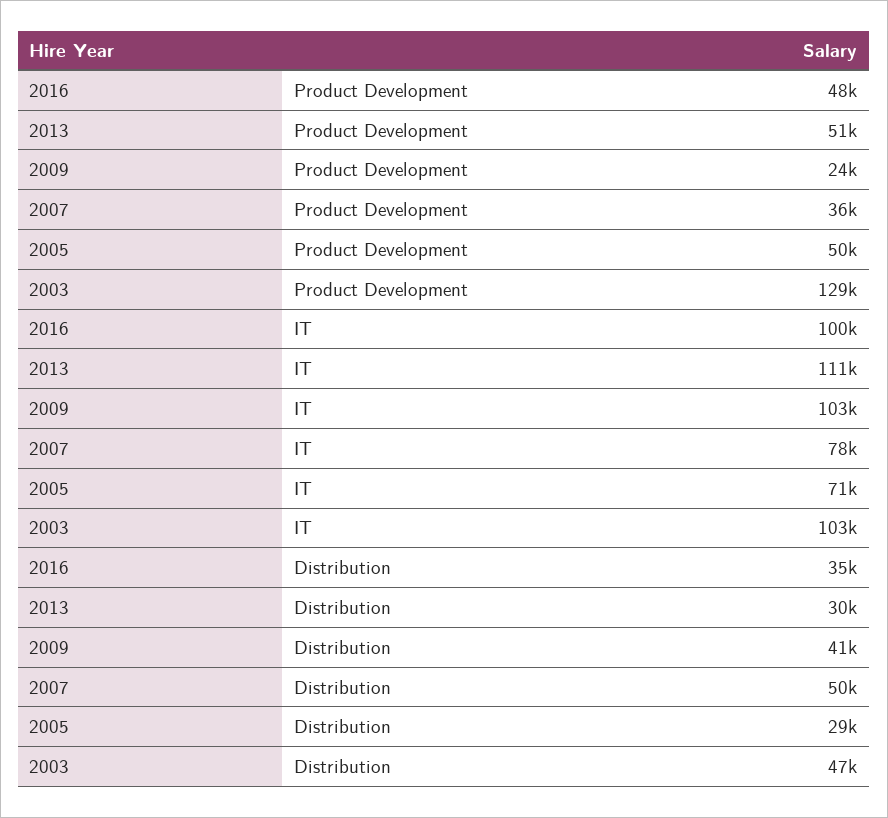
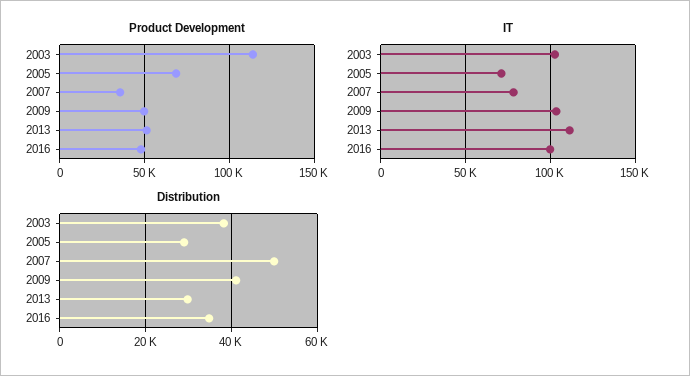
  {
    "Product Development": {
      "2016": 48000,
      "2013": 51000,
-     "2009": 24000,
+     "2009": 50000,
      "2007": 36000,
-     "2005": 50000,
+     "2005": 70000,
-     "2003": 129000
+     "2003": 115000
    },
    "IT": {
      "2016": 100000,
      "2013": 111000,
      "2009": 103000,
      "2007": 78000,
      "2005": 71000,
      "2003": 103000
    },
    "Distribution": {
      "2016": 35000,
      "2013": 30000,
      "2009": 41000,
      "2007": 50000,
      "2005": 29000,
-     "2003": 47000
+     "2003": 38000
    }
  }

